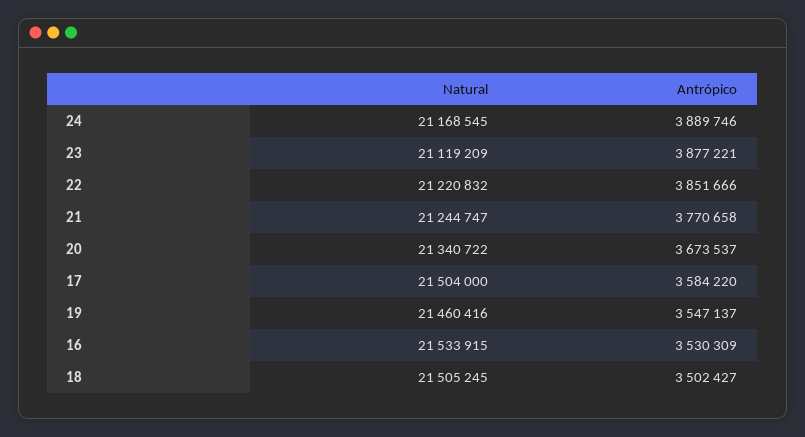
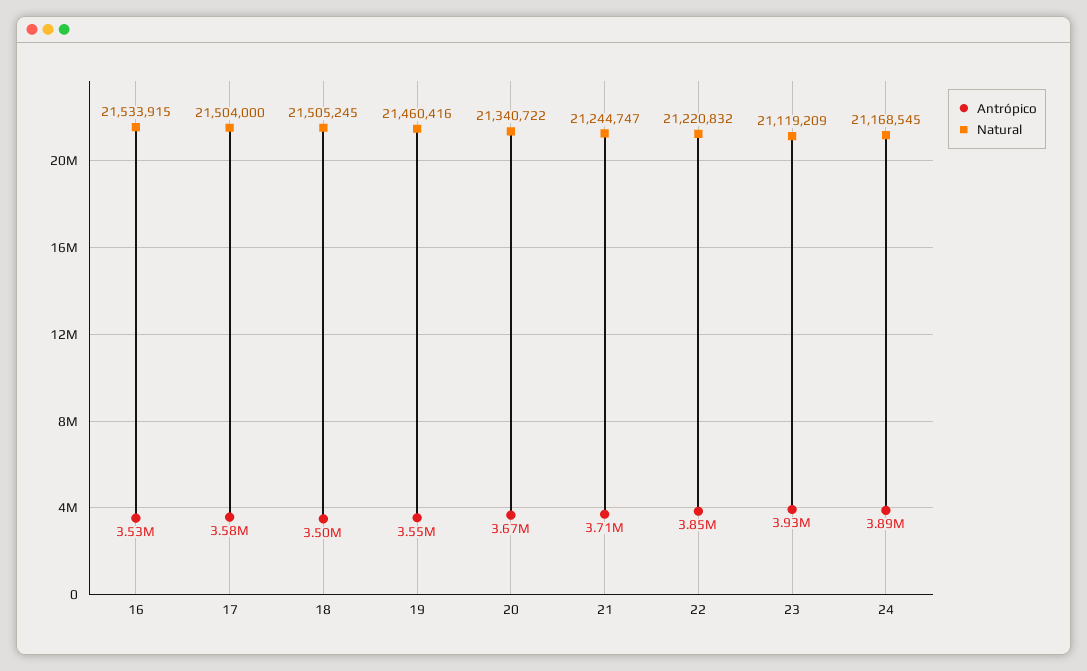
  {
    "Natural": {
      "24": 21168545,
      "23": 21119209,
      "22": 21220832,
      "21": 21244747,
      "20": 21340722,
      "17": 21504000,
      "19": 21460416,
      "16": 21533915,
      "18": 21505245
    },
    "Antrópico": {
      "24": 3889746,
-     "23": 3877221,
+     "23": 3930000,
      "22": 3851666,
-     "21": 3770658,
+     "21": 3710000,
      "20": 3673537,
      "17": 3584220,
      "19": 3547137,
      "16": 3530309,
      "18": 3502427
    }
  }

